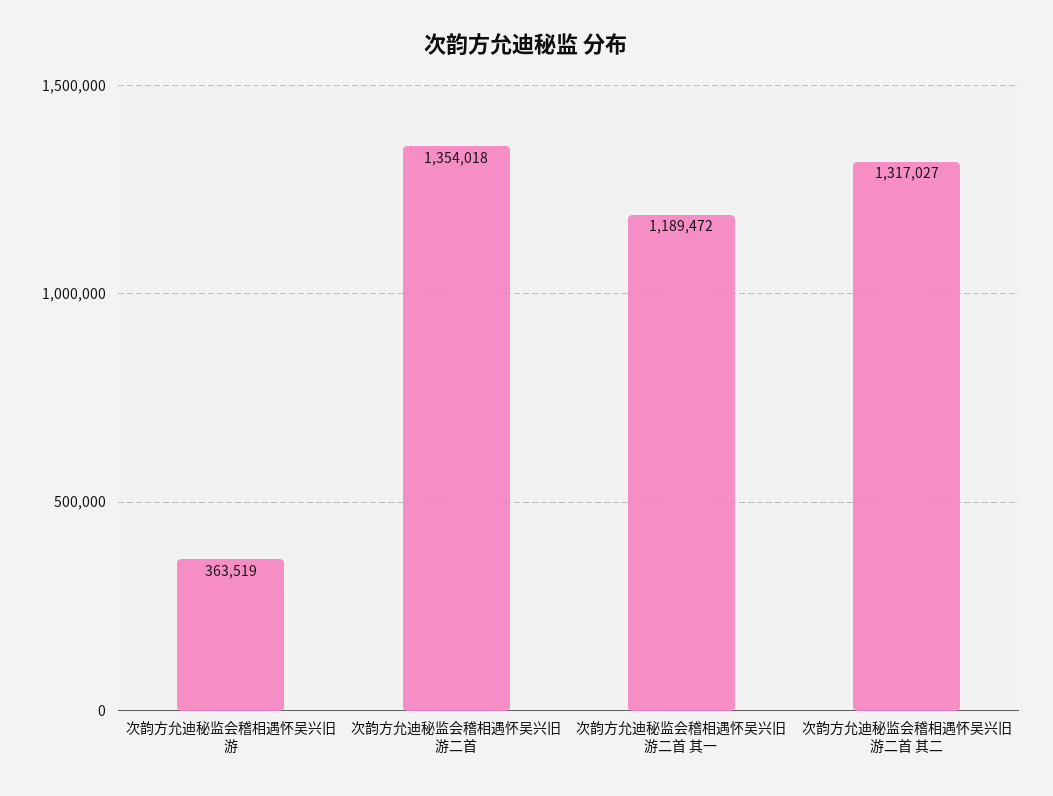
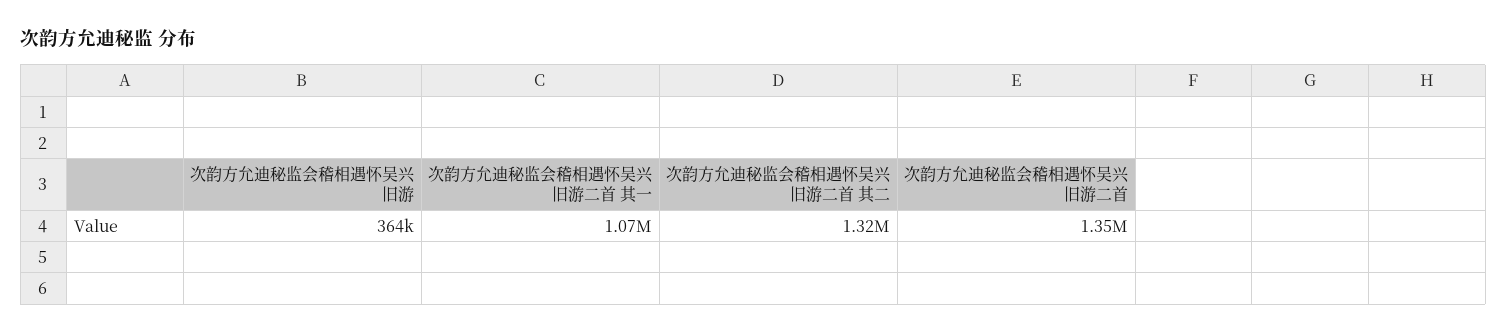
  {
    "次韵方允迪秘监会稽相遇怀吴兴旧游": 363519,
    "次韵方允迪秘监会稽相遇怀吴兴旧游二首": 1354018,
-   "次韵方允迪秘监会稽相遇怀吴兴旧游二首 其一": 1189472,
+   "次韵方允迪秘监会稽相遇怀吴兴旧游二首 其一": 1070000,
    "次韵方允迪秘监会稽相遇怀吴兴旧游二首 其二": 1317027
  }

